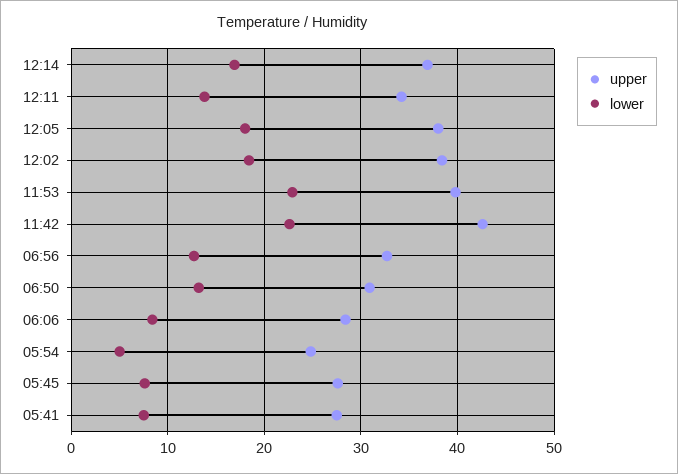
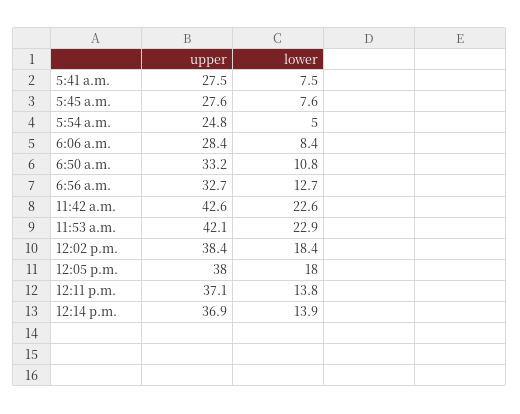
  {
    "upper": {
      "12:14": 36.9,
-     "12:11": 34,
+     "12:11": 37.1,
      "12:05": 38,
      "12:02": 38.4,
-     "11:53": 40,
+     "11:53": 42.1,
      "11:42": 42.6,
      "06:56": 32.7,
-     "06:50": 31,
+     "06:50": 33.2,
      "06:06": 28.4,
      "05:54": 24.8,
      "05:45": 27.6,
      "05:41": 27.5
    },
    "lower": {
-     "12:14": 17,
+     "12:14": 13.9,
      "12:11": 13.8,
      "12:05": 18,
      "12:02": 18.4,
      "11:53": 22.9,
      "11:42": 22.6,
      "06:56": 12.7,
-     "06:50": 13,
+     "06:50": 10.8,
      "06:06": 8.4,
      "05:54": 5,
      "05:45": 7.6,
      "05:41": 7.5
    }
  }

